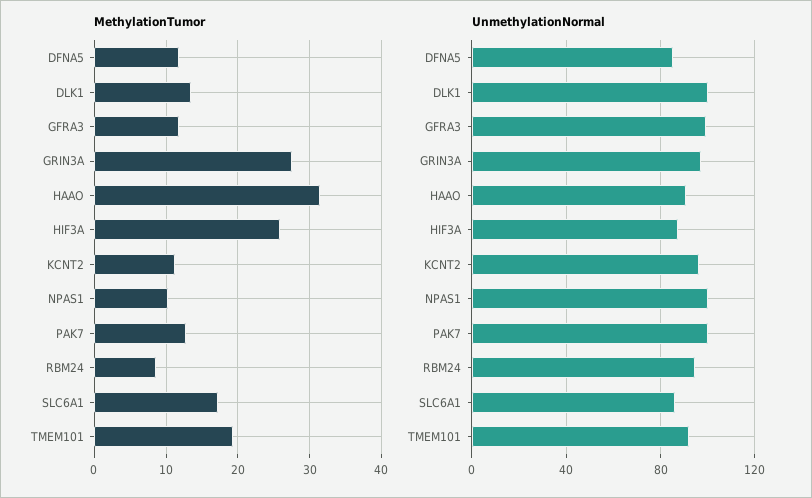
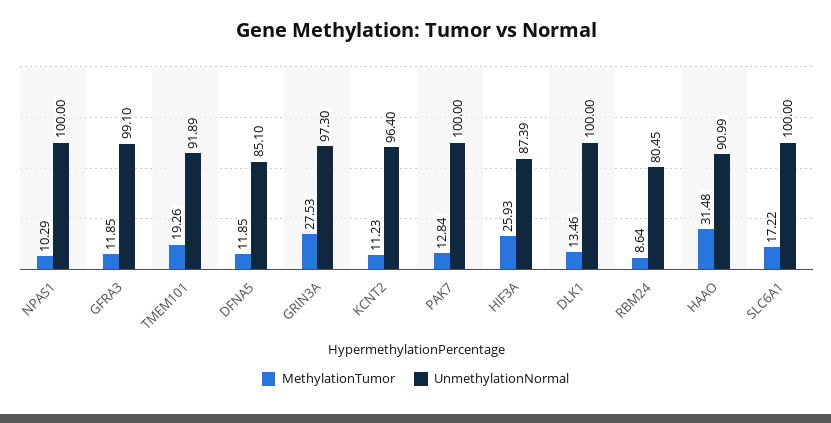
  {
    "MethylationTumor": {
      "DFNA5": 11.85,
      "DLK1": 13.46,
      "GFRA3": 11.85,
      "GRIN3A": 27.53,
      "HAAO": 31.48,
      "HIF3A": 25.93,
      "KCNT2": 11.23,
      "NPAS1": 10.29,
      "PAK7": 12.84,
      "RBM24": 8.64,
      "SLC6A1": 17.22,
      "TMEM101": 19.26
    },
    "UnmethylationNormal": {
      "DFNA5": 85.1,
      "DLK1": 100,
      "GFRA3": 99.1,
      "GRIN3A": 97.3,
      "HAAO": 90.99,
      "HIF3A": 87.39,
      "KCNT2": 96.4,
      "NPAS1": 100,
      "PAK7": 100,
-     "RBM24": 95,
+     "RBM24": 80.45,
-     "SLC6A1": 85,
+     "SLC6A1": 100,
      "TMEM101": 91.89
    }
  }

